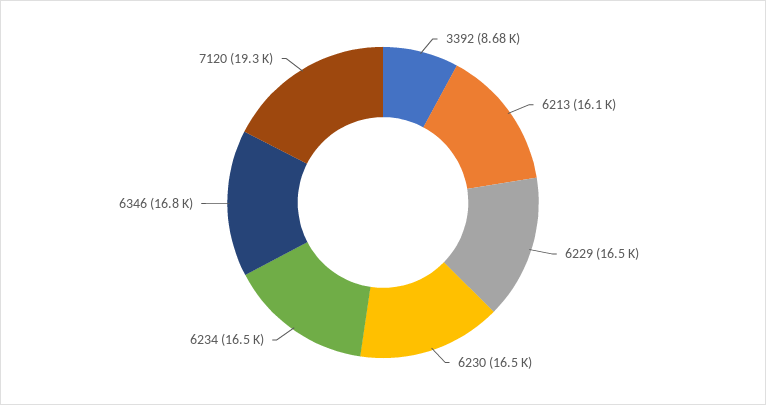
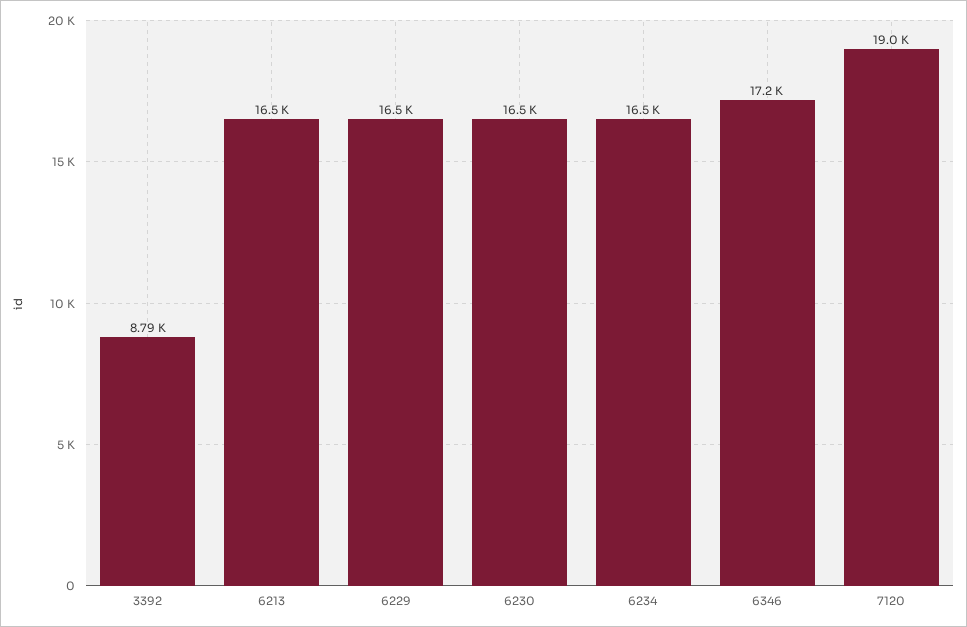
  {
-   "3392": 8680,
+   "3392": 8790,
-   "6213": 16100,
+   "6213": 16500,
    "6229": 16500,
    "6230": 16500,
    "6234": 16500,
-   "6346": 16800,
+   "6346": 17200,
-   "7120": 19300
+   "7120": 19000
  }

